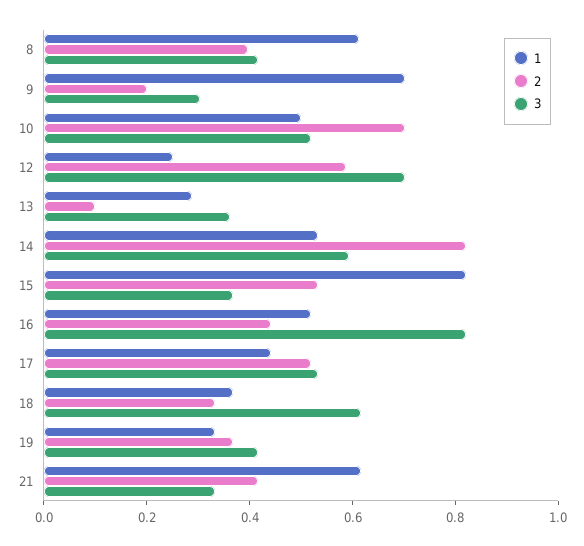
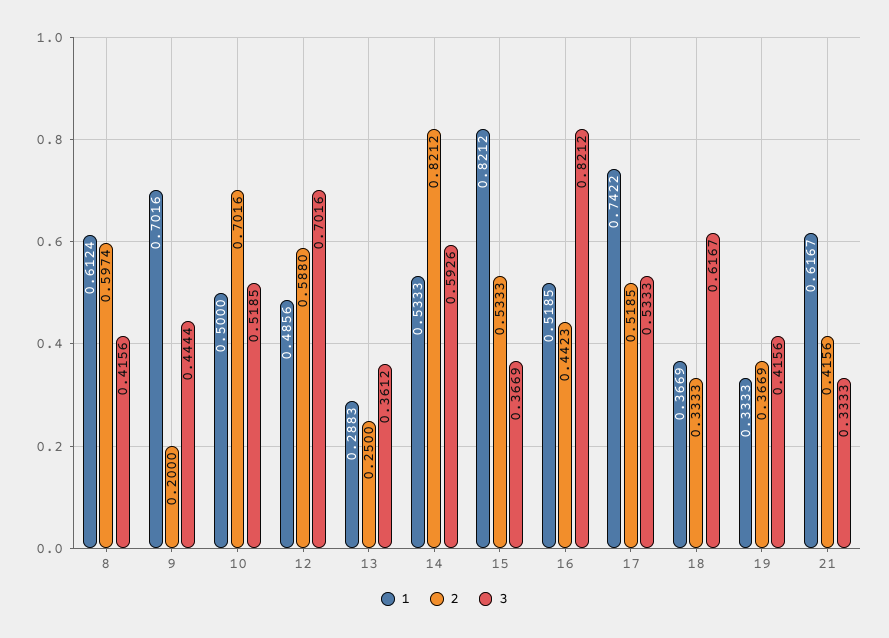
  {
    "1": {
      "8": 0.6124,
      "9": 0.7016,
      "10": 0.5,
-     "12": 0.25,
+     "12": 0.4856,
      "13": 0.2883,
      "14": 0.5333,
      "15": 0.8212,
      "16": 0.5185,
-     "17": 0.45,
+     "17": 0.7422,
      "18": 0.3669,
      "19": 0.3333,
      "21": 0.6167
    },
    "2": {
-     "8": 0.4,
+     "8": 0.5974,
      "9": 0.2,
      "10": 0.7016,
      "12": 0.588,
-     "13": 0.1,
+     "13": 0.25,
      "14": 0.8212,
      "15": 0.5333,
      "16": 0.4423,
      "17": 0.5185,
      "18": 0.3333,
      "19": 0.3669,
      "21": 0.4156
    },
    "3": {
      "8": 0.4156,
-     "9": 0.3,
+     "9": 0.4444,
      "10": 0.5185,
      "12": 0.7016,
      "13": 0.3612,
      "14": 0.5926,
      "15": 0.3669,
      "16": 0.8212,
      "17": 0.5333,
      "18": 0.6167,
      "19": 0.4156,
      "21": 0.3333
    }
  }

